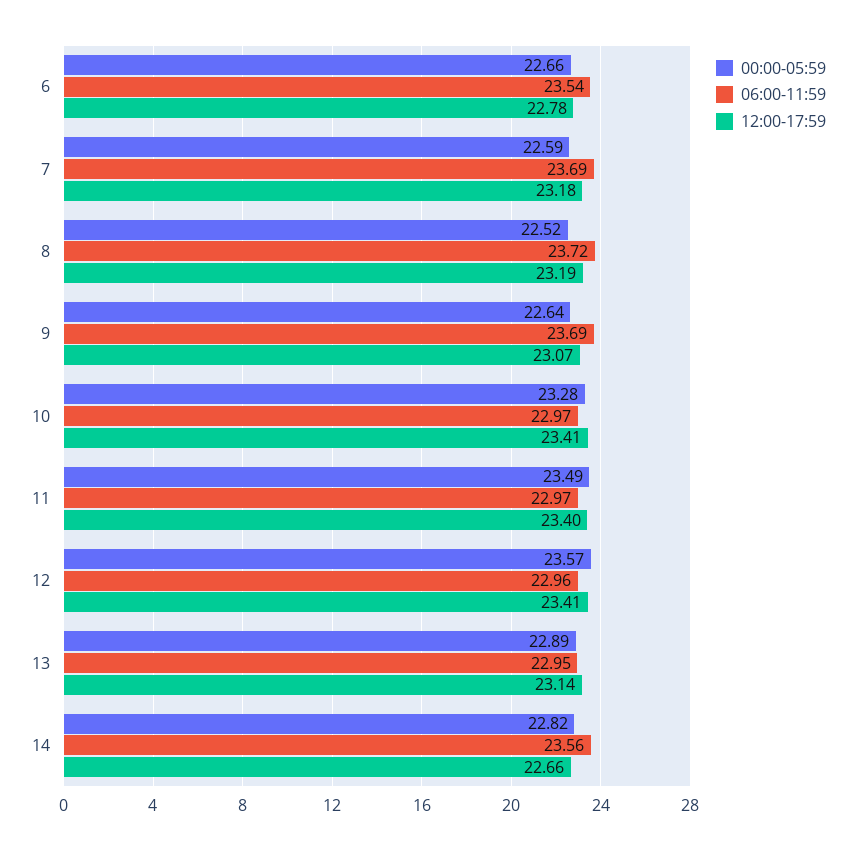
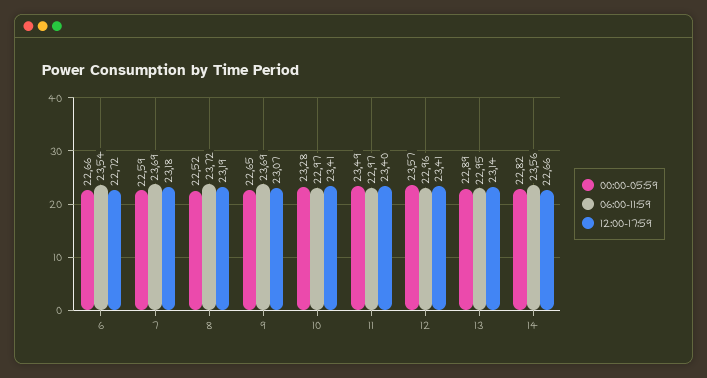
  {
    "00:00-05:59": {
      "6": 22.66,
      "7": 22.59,
      "8": 22.52,
-     "9": 22.64,
+     "9": 22.65,
      "10": 23.28,
      "11": 23.49,
      "12": 23.57,
      "13": 22.89,
      "14": 22.82
    },
    "06:00-11:59": {
      "6": 23.54,
      "7": 23.69,
      "8": 23.72,
      "9": 23.69,
      "10": 22.97,
      "11": 22.97,
      "12": 22.96,
      "13": 22.95,
      "14": 23.56
    },
    "12:00-17:59": {
-     "6": 22.78,
+     "6": 22.72,
      "7": 23.18,
      "8": 23.19,
      "9": 23.07,
      "10": 23.41,
      "11": 23.4,
      "12": 23.41,
      "13": 23.14,
      "14": 22.66
    }
  }

